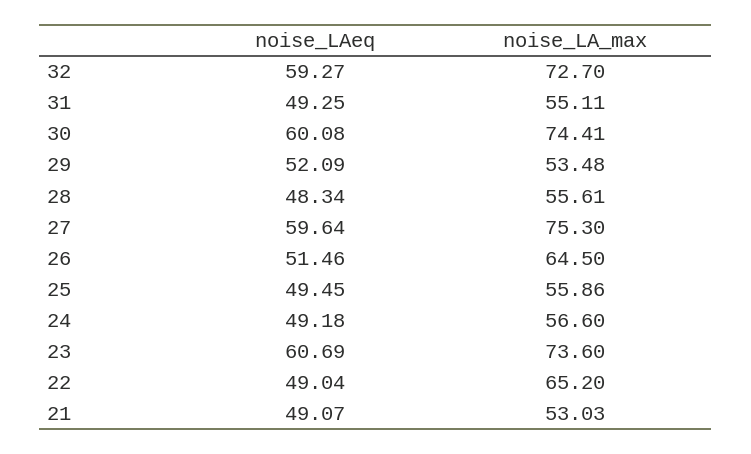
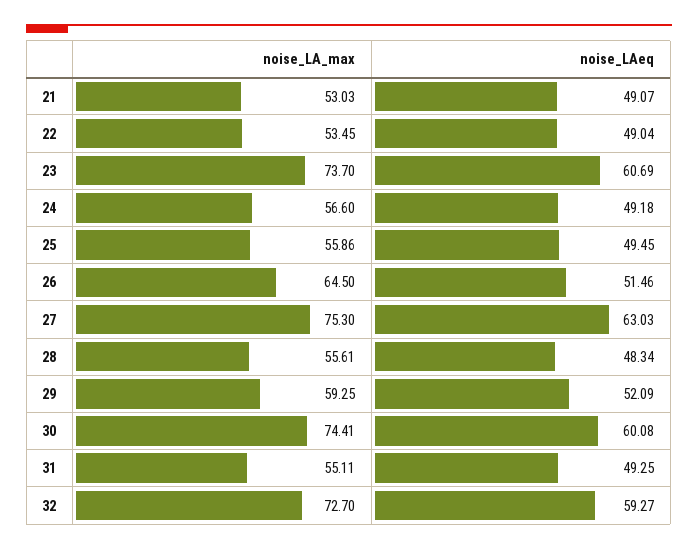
  {
    "noise_LAeq": {
      "32": 59.27,
      "31": 49.25,
      "30": 60.08,
      "29": 52.09,
      "28": 48.34,
-     "27": 59.64,
+     "27": 63.03,
      "26": 51.46,
      "25": 49.45,
      "24": 49.18,
      "23": 60.69,
      "22": 49.04,
      "21": 49.07
    },
    "noise_LA_max": {
      "32": 72.7,
      "31": 55.11,
      "30": 74.41,
-     "29": 53.48,
+     "29": 59.25,
      "28": 55.61,
      "27": 75.3,
      "26": 64.5,
      "25": 55.86,
      "24": 56.6,
-     "23": 73.6,
+     "23": 73.7,
-     "22": 65.2,
+     "22": 53.45,
      "21": 53.03
    }
  }

